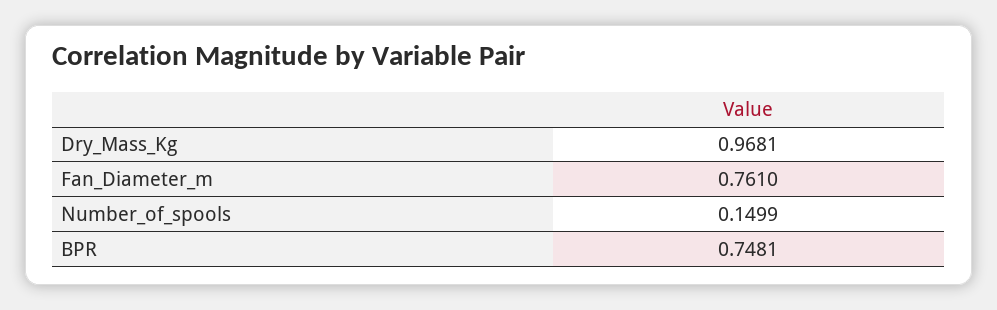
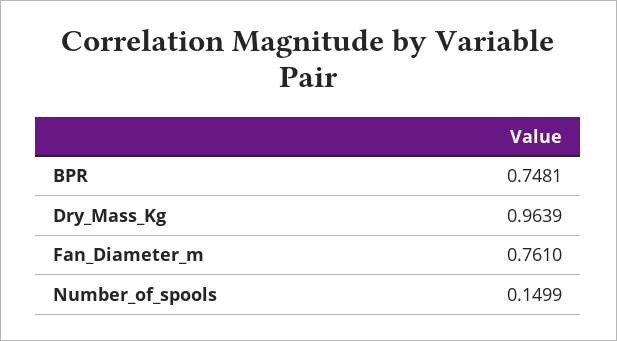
  {
-   "Dry_Mass_Kg": 0.9681,
+   "Dry_Mass_Kg": 0.9639,
    "Fan_Diameter_m": 0.761,
    "Number_of_spools": 0.1499,
    "BPR": 0.7481
  }

